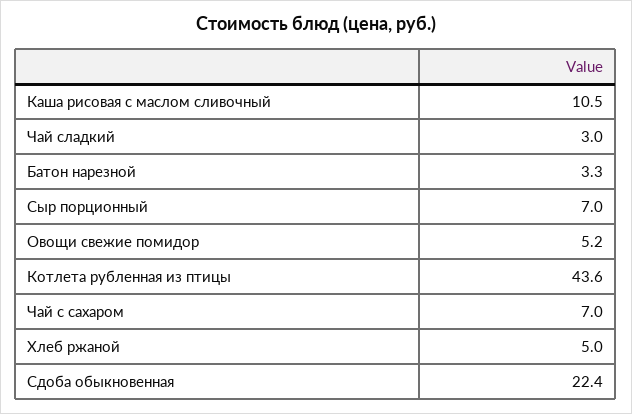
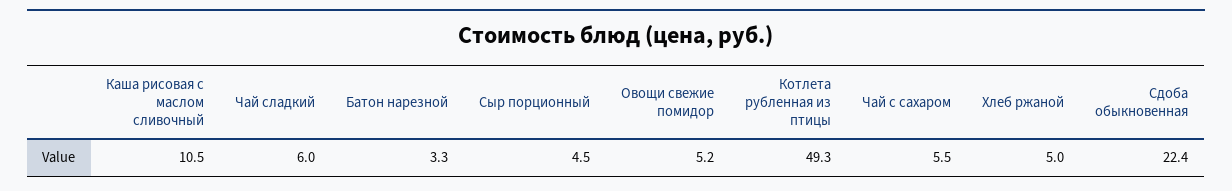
  {
    "Каша рисовая с маслом сливочный": 10.5,
-   "Чай сладкий": 3,
+   "Чай сладкий": 6,
    "Батон нарезной": 3.3,
-   "Сыр порционный": 7,
+   "Сыр порционный": 4.5,
    "Овощи свежие помидор": 5.2,
-   "Котлета рубленная из птицы": 43.6,
+   "Котлета рубленная из птицы": 49.3,
-   "Чай с сахаром": 7,
+   "Чай с сахаром": 5.5,
    "Хлеб ржаной": 5,
    "Сдоба обыкновенная": 22.4
  }

